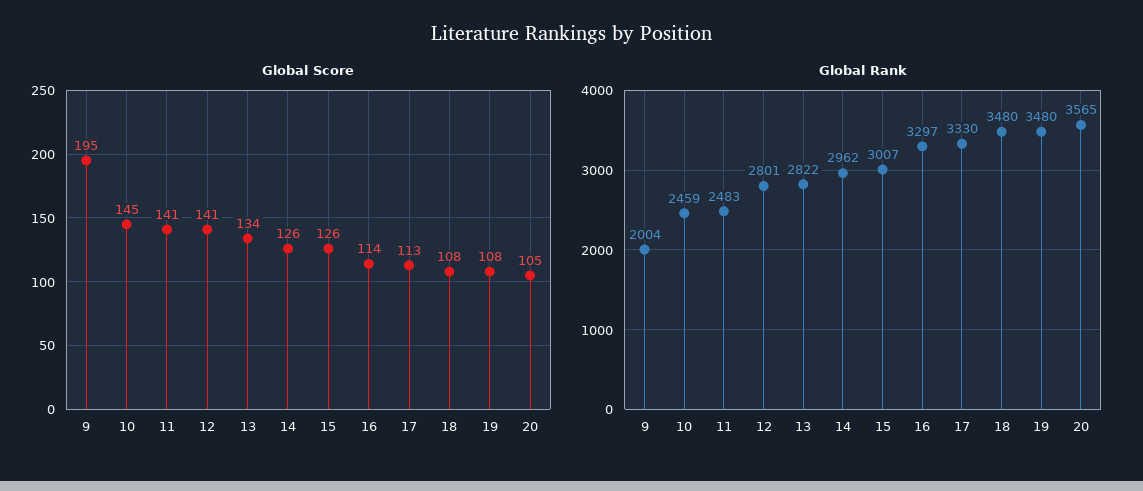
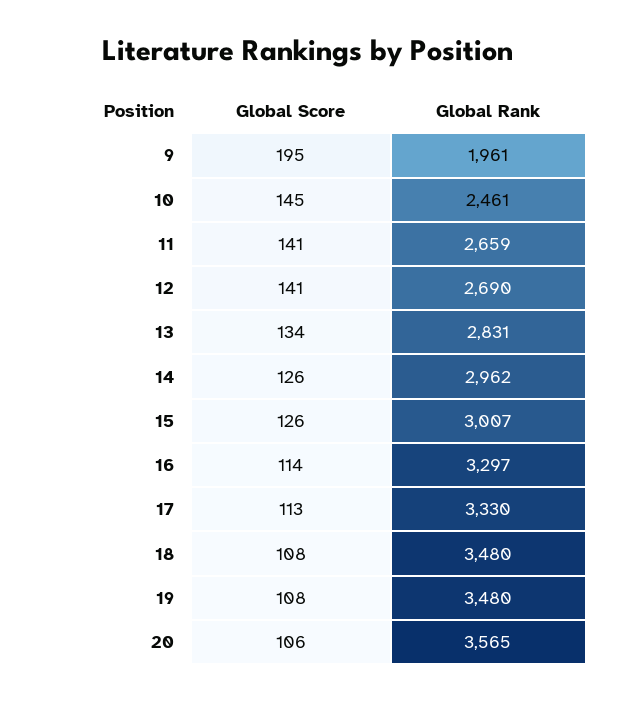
  {
    "Global Score": {
      "9": 195,
      "10": 145,
      "11": 141,
      "12": 141,
      "13": 134,
      "14": 126,
      "15": 126,
      "16": 114,
      "17": 113,
      "18": 108,
      "19": 108,
-     "20": 105
+     "20": 106
    },
    "Global Rank": {
-     "9": 2004,
+     "9": 1961,
-     "10": 2459,
+     "10": 2461,
-     "11": 2483,
+     "11": 2659,
-     "12": 2801,
+     "12": 2690,
-     "13": 2822,
+     "13": 2831,
      "14": 2962,
      "15": 3007,
      "16": 3297,
      "17": 3330,
      "18": 3480,
      "19": 3480,
      "20": 3565
    }
  }

